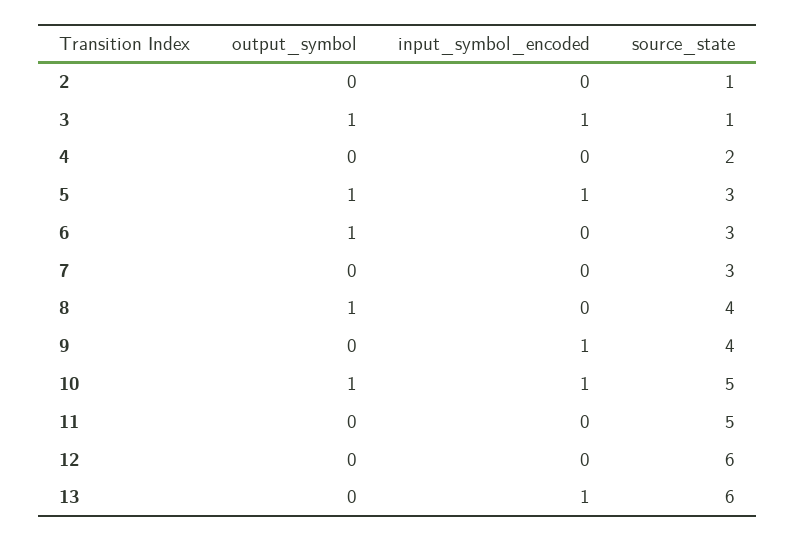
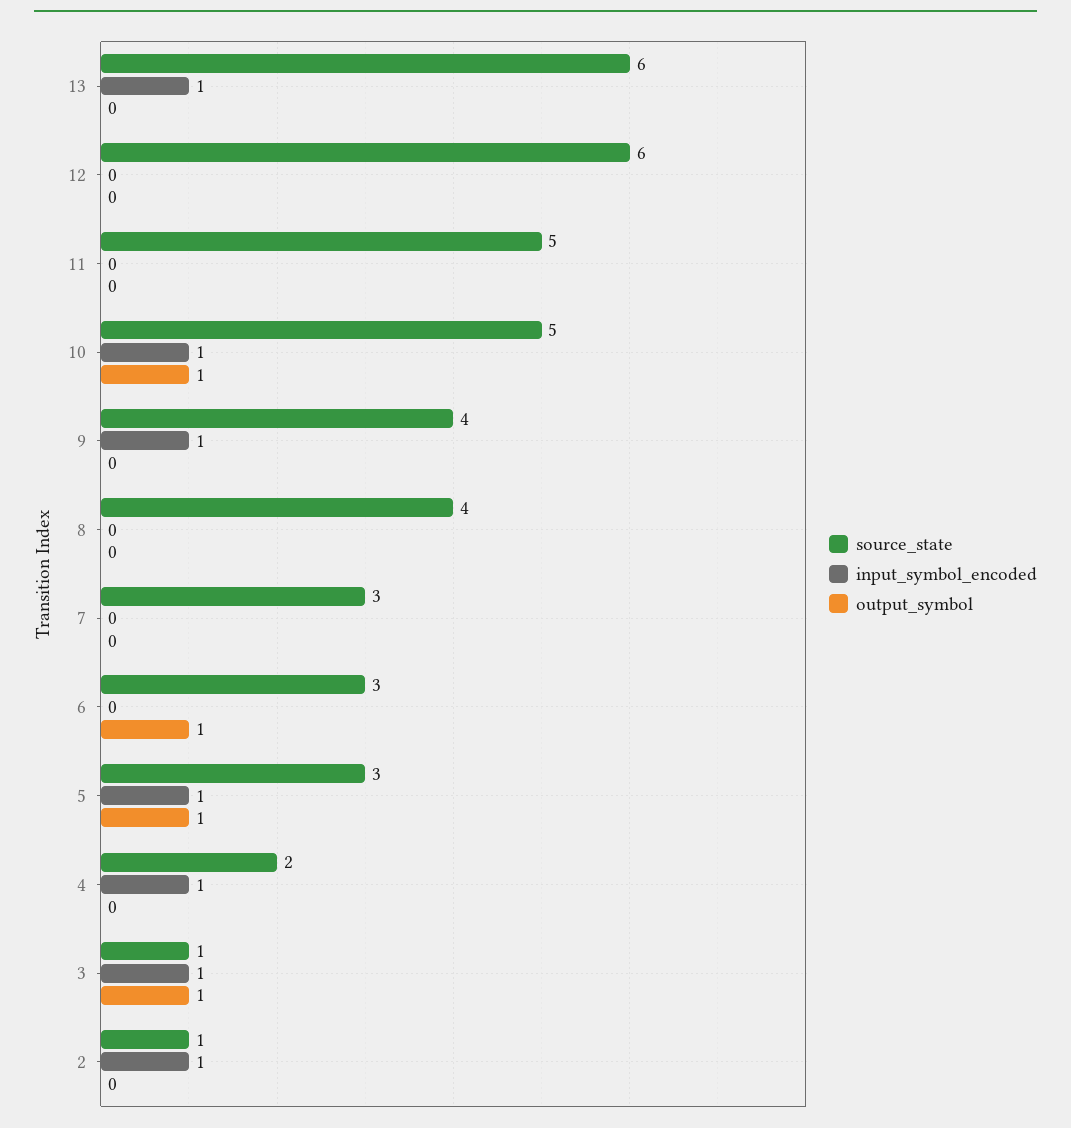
  {
    "output_symbol": {
      "2": 0,
      "3": 1,
      "4": 0,
      "5": 1,
      "6": 1,
      "7": 0,
-     "8": 1,
+     "8": 0,
      "9": 0,
      "10": 1,
      "11": 0,
      "12": 0,
      "13": 0
    },
    "input_symbol_encoded": {
-     "2": 0,
+     "2": 1,
      "3": 1,
-     "4": 0,
+     "4": 1,
      "5": 1,
      "6": 0,
      "7": 0,
      "8": 0,
      "9": 1,
      "10": 1,
      "11": 0,
      "12": 0,
      "13": 1
    },
    "source_state": {
      "2": 1,
      "3": 1,
      "4": 2,
      "5": 3,
      "6": 3,
      "7": 3,
      "8": 4,
      "9": 4,
      "10": 5,
      "11": 5,
      "12": 6,
      "13": 6
    }
  }

